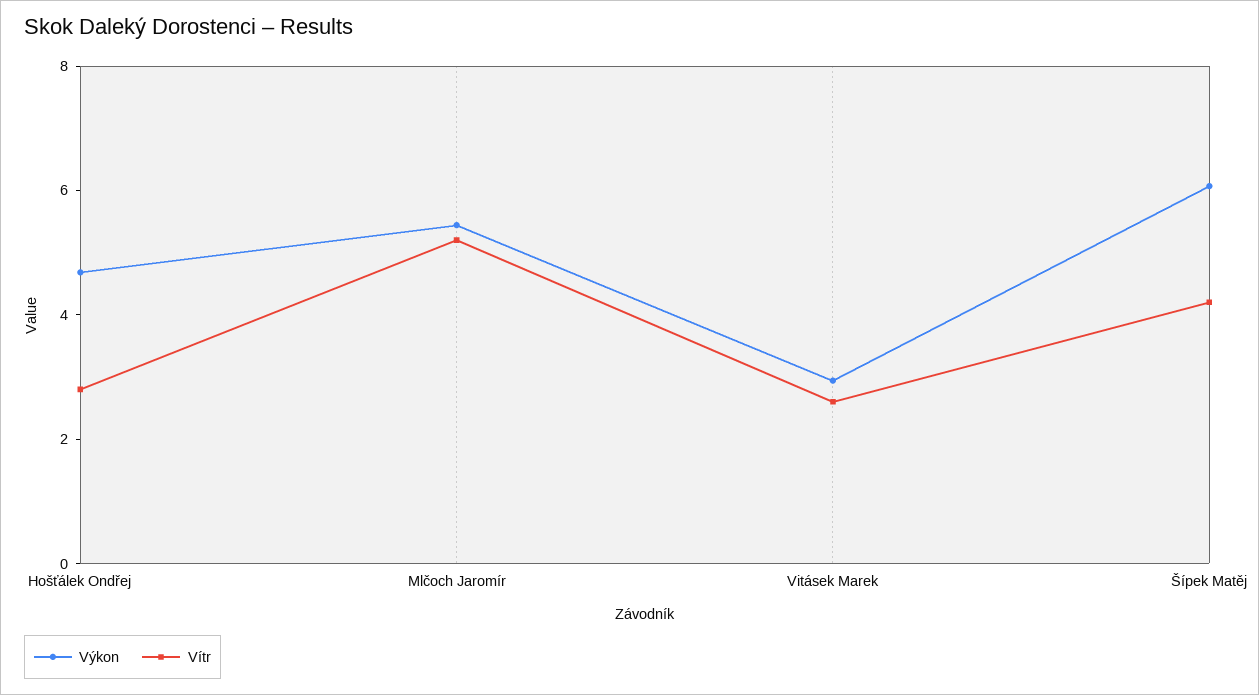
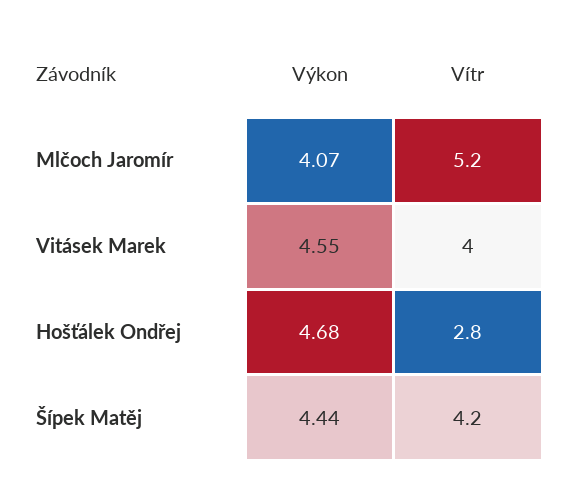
  {
    "Výkon": {
      "Hošťálek Ondřej": 4.68,
-     "Mlčoch Jaromír": 5.5,
+     "Mlčoch Jaromír": 4.07,
-     "Vitásek Marek": 3,
+     "Vitásek Marek": 4.55,
-     "Šípek Matěj": 6
+     "Šípek Matěj": 4.44
    },
    "Vítr": {
      "Hošťálek Ondřej": 2.8,
      "Mlčoch Jaromír": 5.2,
-     "Vitásek Marek": 2.5,
+     "Vitásek Marek": 4,
      "Šípek Matěj": 4.2
    }
  }

